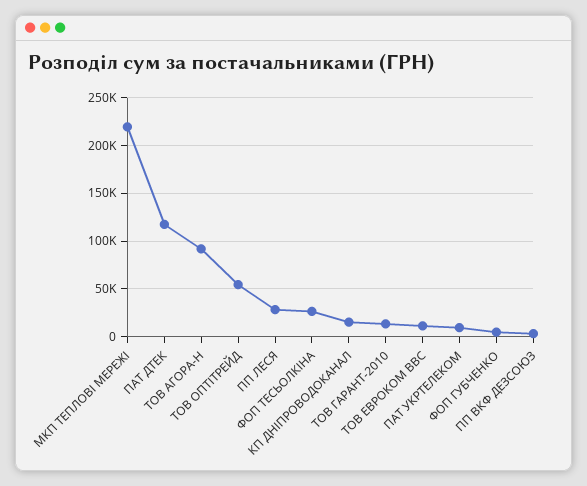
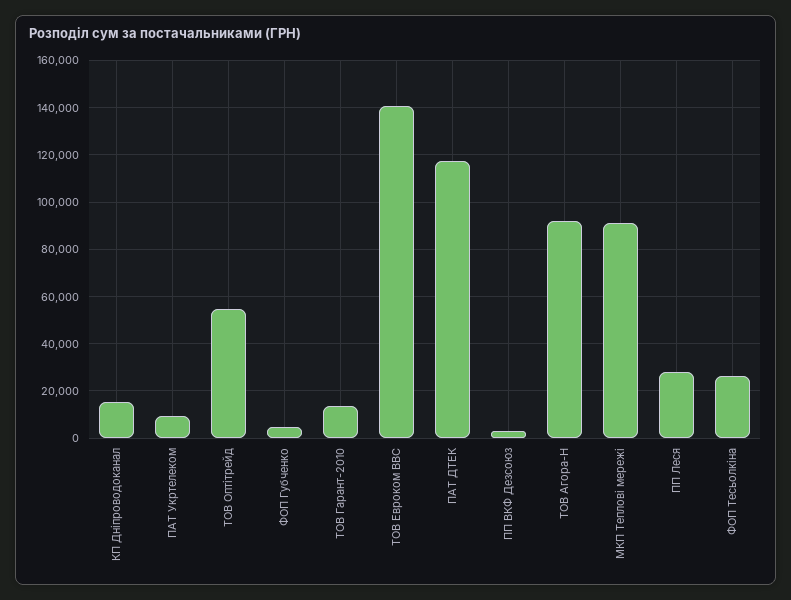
  {
-   "МКП ТЕПЛОВІ МЕРЕЖІ": 220000,
+   "МКП ТЕПЛОВІ МЕРЕЖІ": 90000,
    "ПАТ ДТЕК": 120000,
    "ТОВ АГОРА-Н": 90000,
    "ТОВ ОПТІТРЕЙД": 55000,
    "ПП ЛЕСЯ": 30000,
    "ФОП ТЕСЬОЛКІНА": 25000,
    "КП ДНІПРОВОДОКАНАЛ": 15000,
    "ТОВ ГАРАНТ-2010": 15000,
-   "ТОВ ЕВРОКОМ ВВС": 10000,
+   "ТОВ ЕВРОКОМ ВВС": 140000,
    "ПАТ УКРТЕЛЕКОМ": 10000,
    "ФОП ГУБЧЕНКО": 5000,
    "ПП ВКФ ДЕЗСОЮЗ": 5000
  }

